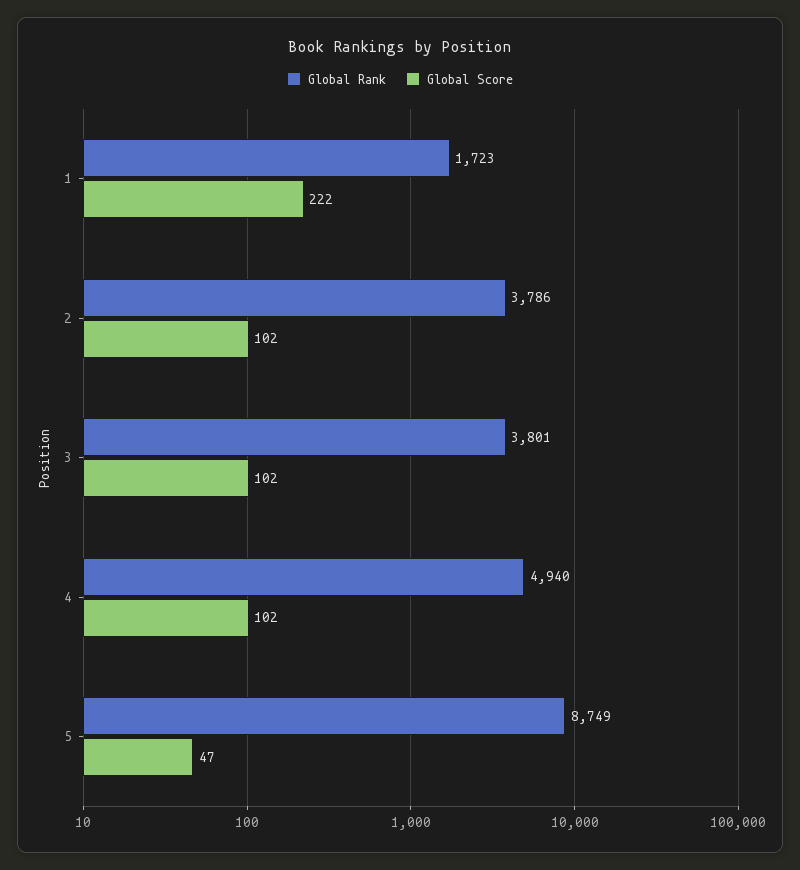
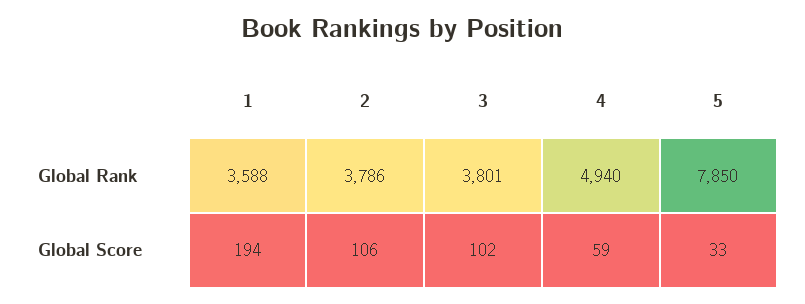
  {
    "Global Rank": {
-     "1": 1723,
+     "1": 3588,
      "2": 3786,
      "3": 3801,
      "4": 4940,
-     "5": 8749
+     "5": 7850
    },
    "Global Score": {
-     "1": 222,
+     "1": 194,
-     "2": 102,
+     "2": 106,
      "3": 102,
-     "4": 102,
+     "4": 59,
-     "5": 47
+     "5": 33
    }
  }

